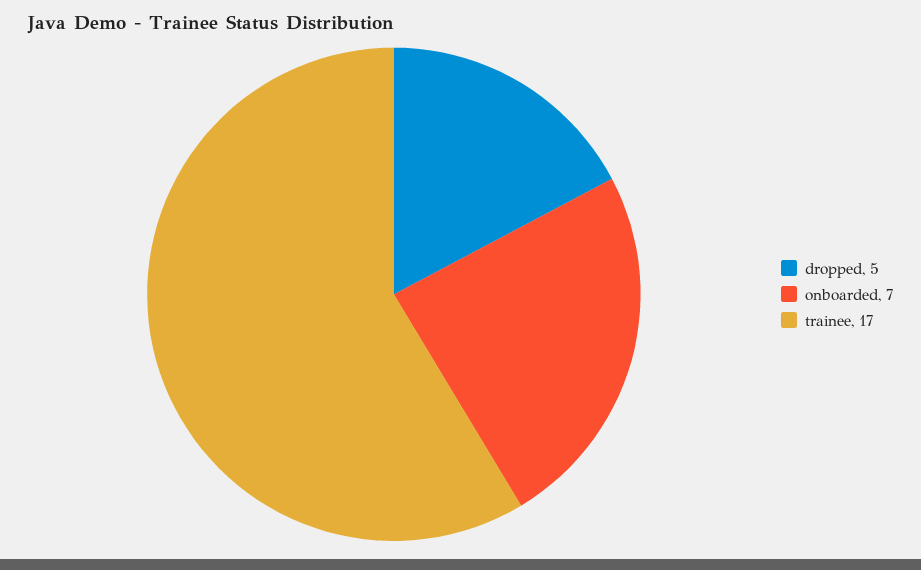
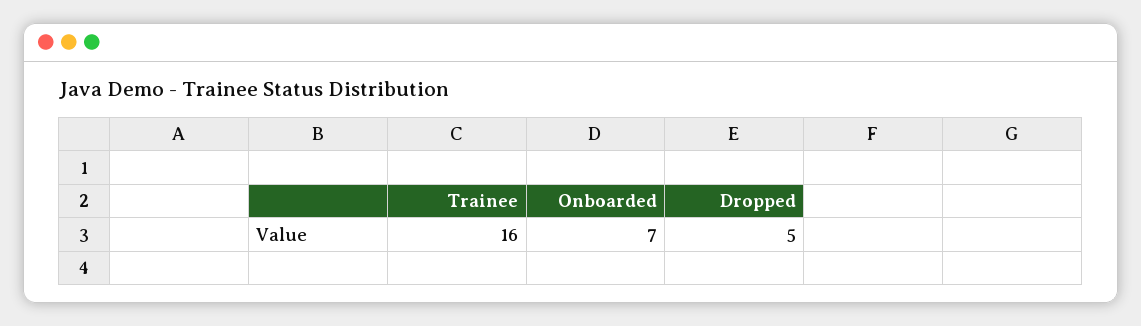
  {
    "dropped": 5,
    "onboarded": 7,
-   "trainee": 17
+   "trainee": 16
  }

